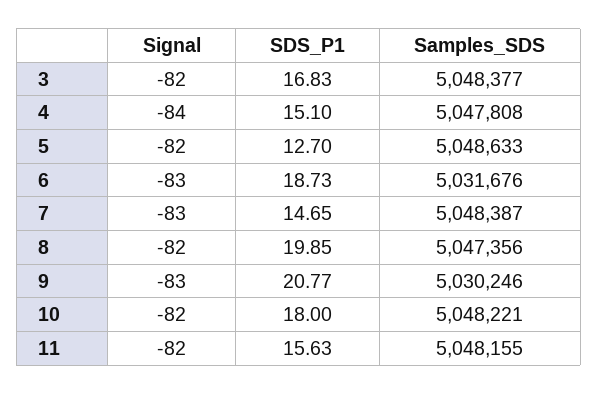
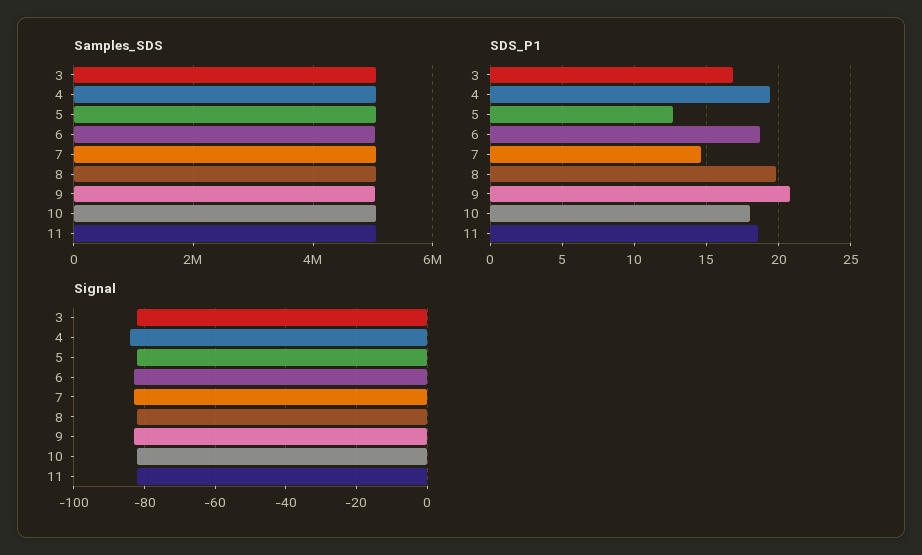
  {
    "Signal": {
      "3": -82,
      "4": -84,
      "5": -82,
      "6": -83,
      "7": -83,
      "8": -82,
      "9": -83,
      "10": -82,
      "11": -82
    },
    "SDS_P1": {
      "3": 16.83,
-     "4": 15.1,
+     "4": 19.5,
      "5": 12.7,
      "6": 18.73,
      "7": 14.65,
      "8": 19.85,
      "9": 20.77,
      "10": 18,
-     "11": 15.63
+     "11": 18.5
    },
    "Samples_SDS": {
      "3": 5048377,
      "4": 5047808,
      "5": 5048633,
      "6": 5031676,
      "7": 5048387,
      "8": 5047356,
      "9": 5030246,
      "10": 5048221,
      "11": 5048155
    }
  }

